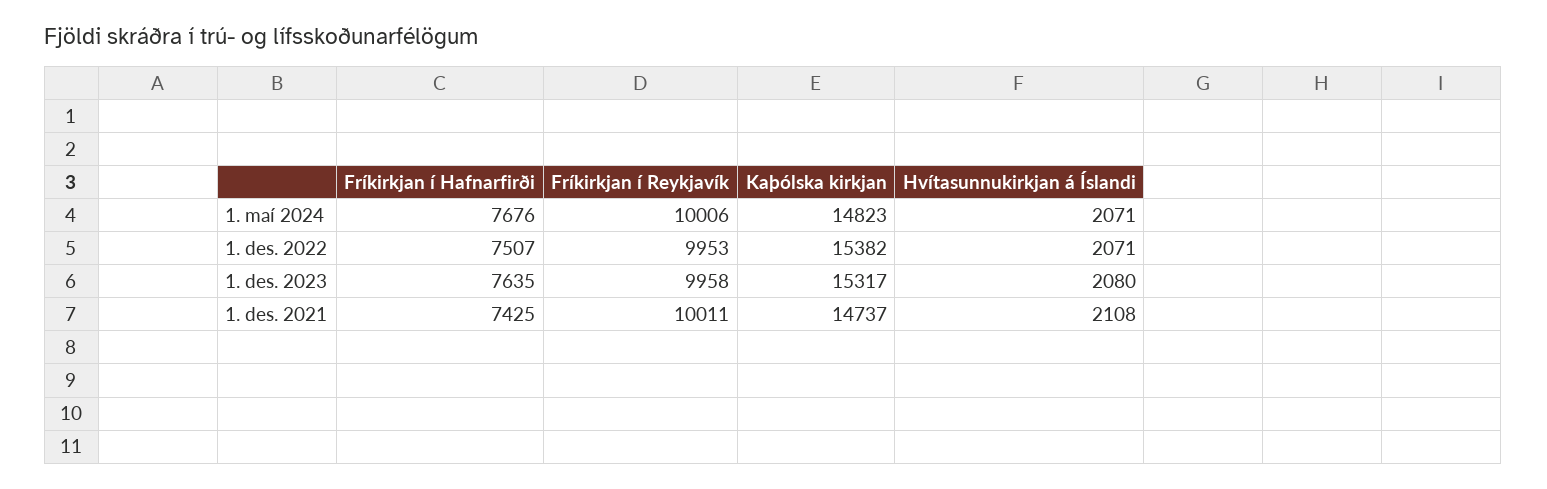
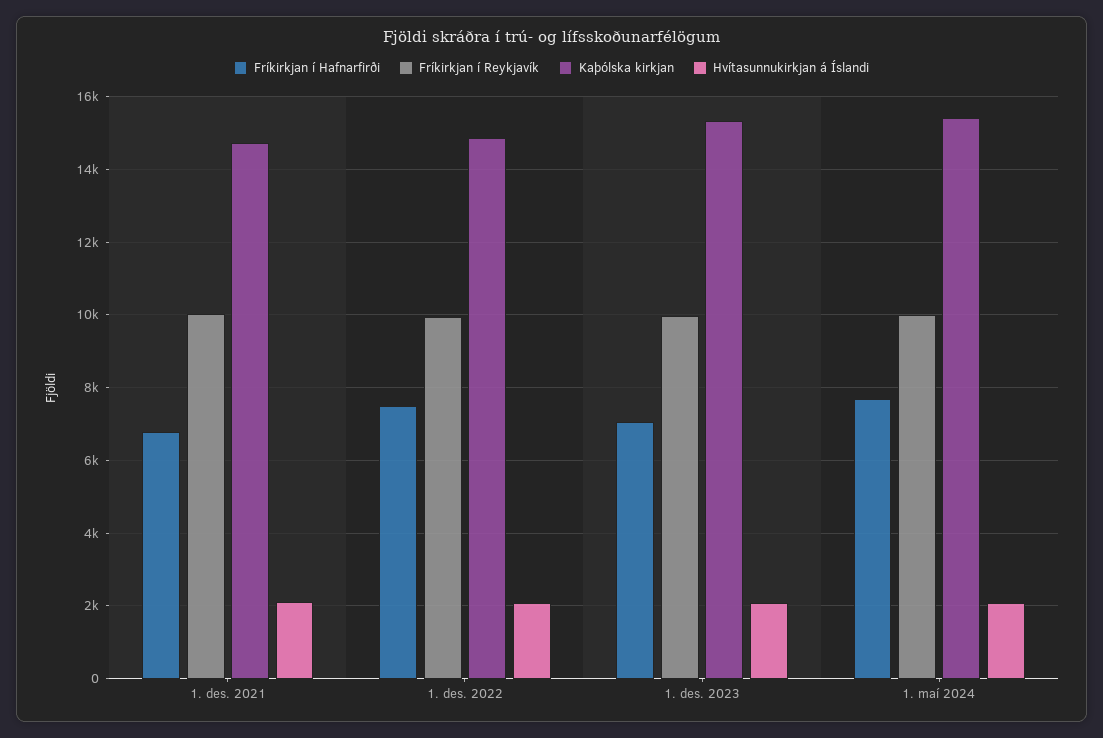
  {
    "Fríkirkjan í Hafnarfirði": {
      "1. maí 2024": 7676,
      "1. des. 2022": 7507,
-     "1. des. 2023": 7635,
+     "1. des. 2023": 7000,
-     "1. des. 2021": 7425
+     "1. des. 2021": 6800
    },
    "Fríkirkjan í Reykjavík": {
      "1. maí 2024": 10006,
      "1. des. 2022": 9953,
      "1. des. 2023": 9958,
      "1. des. 2021": 10011
    },
    "Kaþólska kirkjan": {
-     "1. maí 2024": 14823,
+     "1. maí 2024": 15400,
-     "1. des. 2022": 15382,
+     "1. des. 2022": 14800,
      "1. des. 2023": 15317,
      "1. des. 2021": 14737
    },
    "Hvítasunnukirkjan á Íslandi": {
      "1. maí 2024": 2071,
      "1. des. 2022": 2071,
      "1. des. 2023": 2080,
      "1. des. 2021": 2108
    }
  }

